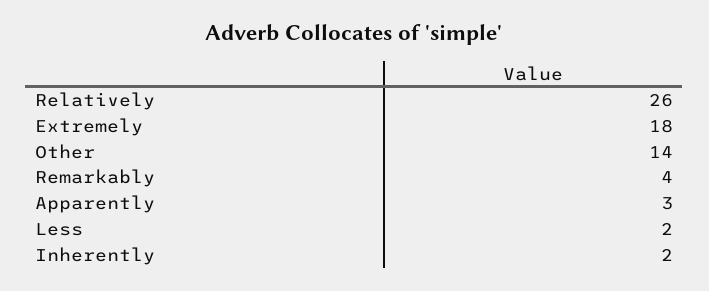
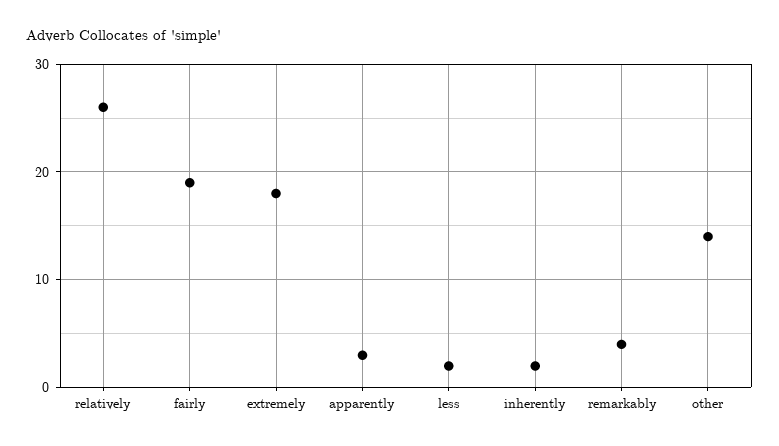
  {
    "Relatively": 26,
    "Extremely": 18,
    "Other": 14,
    "Remarkably": 4,
    "Apparently": 3,
    "Less": 2,
-   "Inherently": 2
+   "Inherently": 2,
+   "fairly": 19
  }

